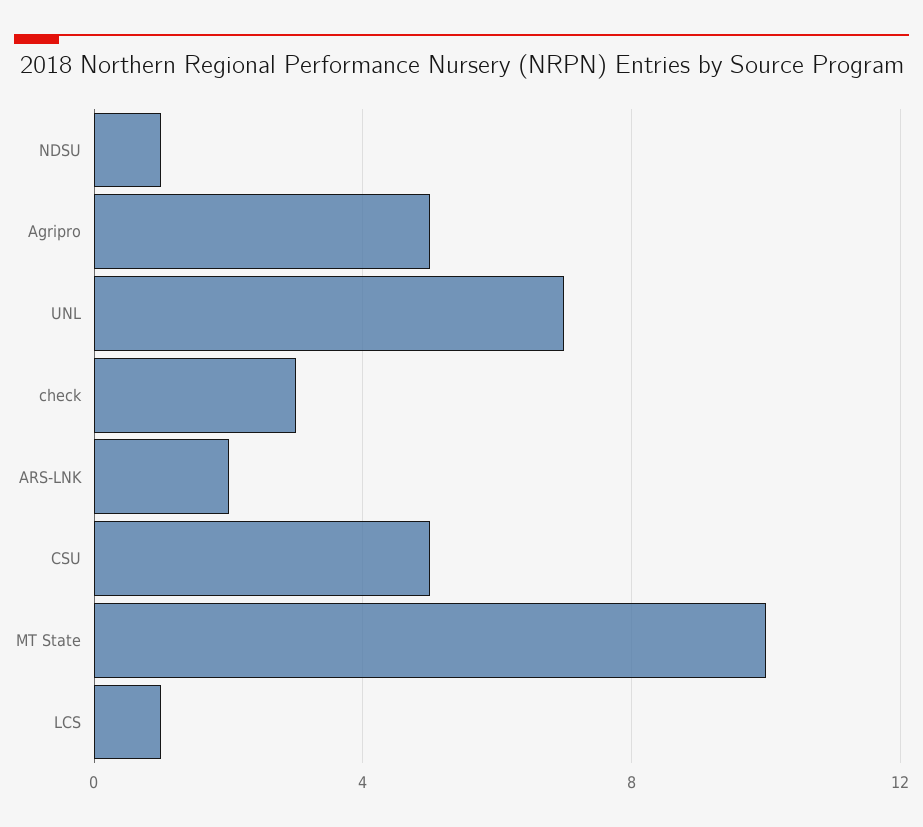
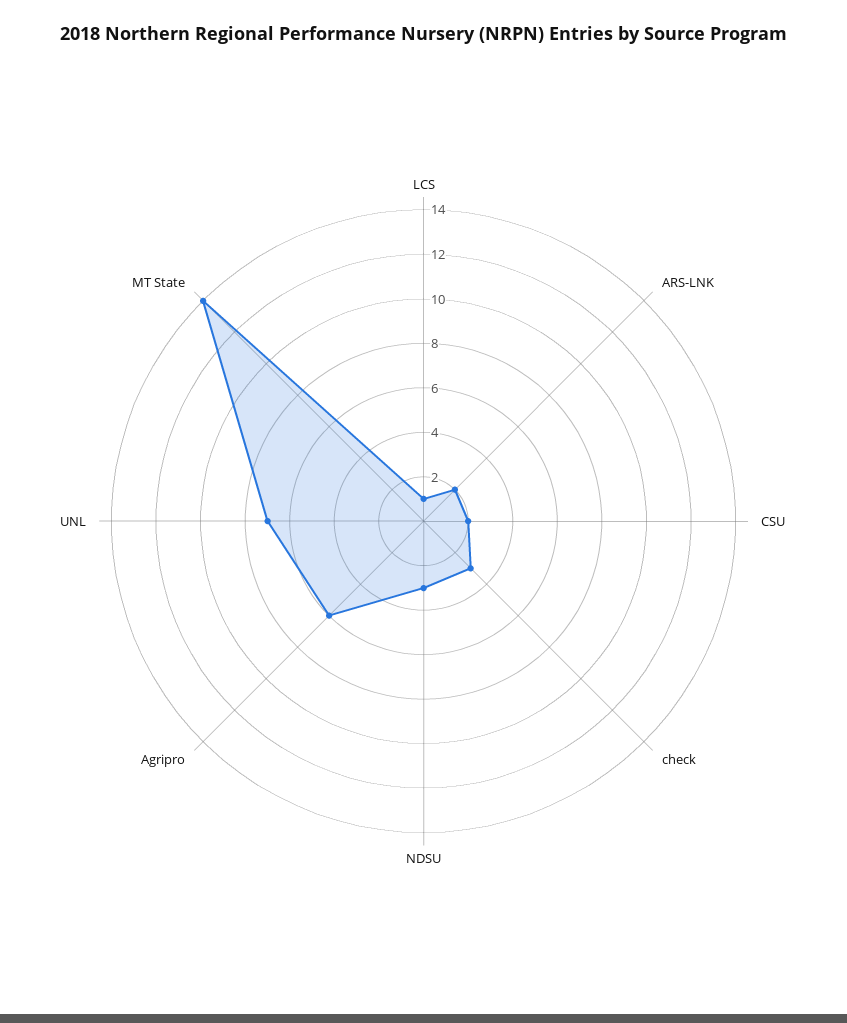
  {
-   "NDSU": 1,
+   "NDSU": 3,
-   "Agripro": 5,
+   "Agripro": 6,
    "UNL": 7,
    "check": 3,
    "ARS-LNK": 2,
-   "CSU": 5,
+   "CSU": 2,
-   "MT State": 10,
+   "MT State": 14,
    "LCS": 1
  }

